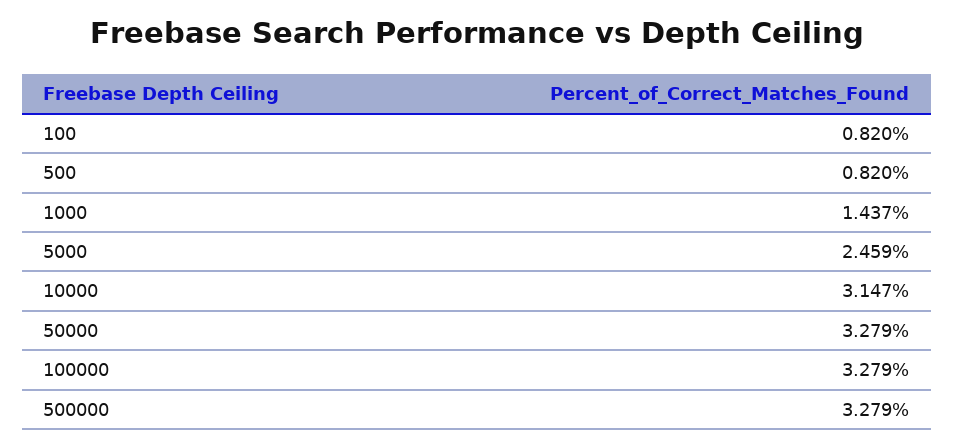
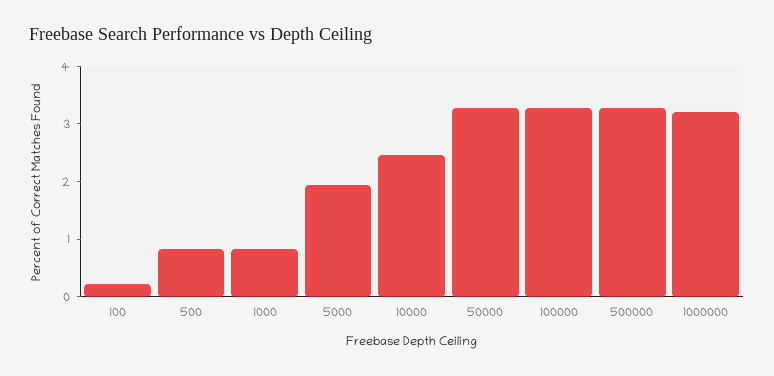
  {
-   "100": 0.82,
+   "100": 0.2,
    "500": 0.82,
-   "1000": 1.437,
+   "1000": 0.8,
-   "5000": 2.459,
+   "5000": 2,
-   "10000": 3.147,
+   "10000": 2.4,
    "50000": 3.279,
    "100000": 3.279,
-   "500000": 3.279
+   "500000": 3.279,
+   "1000000": 3.2
  }

